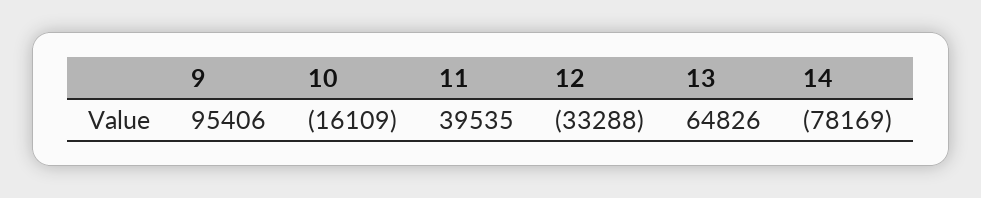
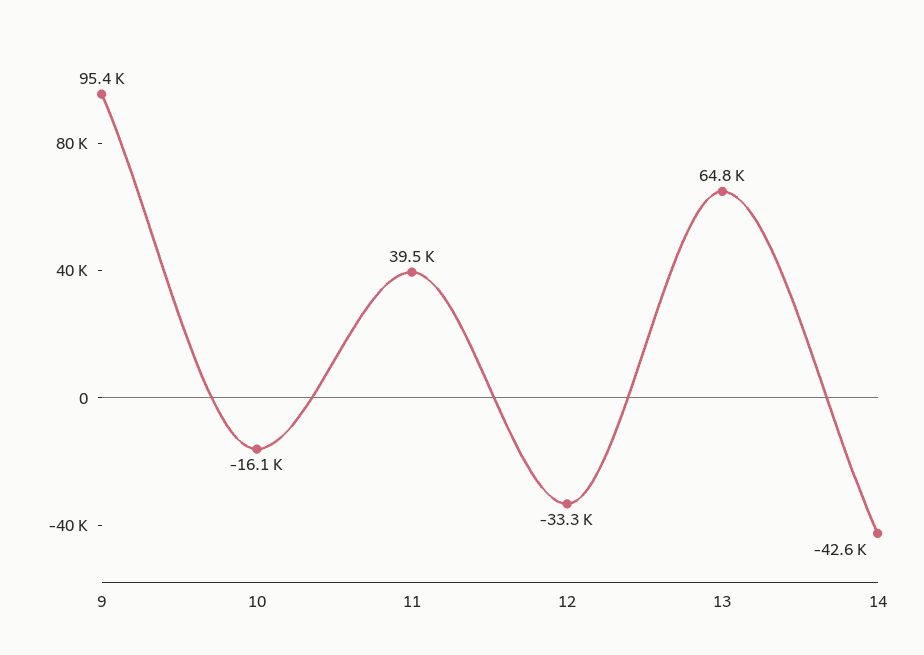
  {
    "9": 95406,
    "10": -16109,
    "11": 39535,
    "12": -33288,
    "13": 64826,
-   "14": -78169
+   "14": -42600
  }

